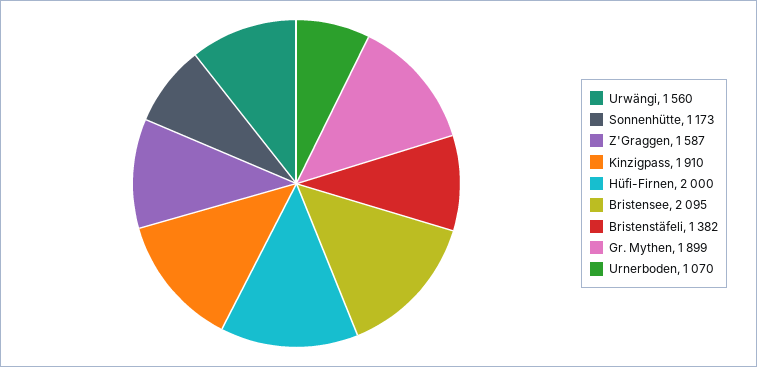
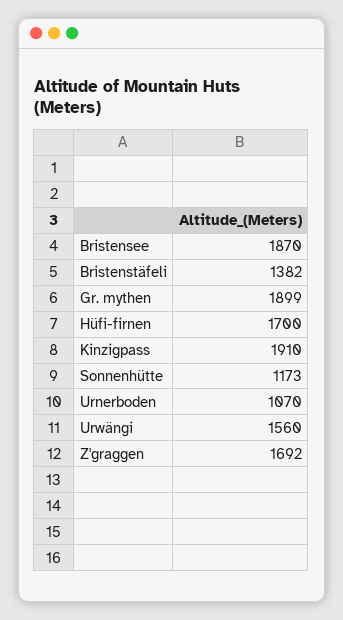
  {
    "Urwängi": 1560,
    "Sonnenhütte": 1173,
-   "Z'Graggen": 1587,
+   "Z'Graggen": 1692,
    "Kinzigpass": 1910,
-   "Hüfi-Firnen": 2000,
+   "Hüfi-Firnen": 1700,
-   "Bristensee": 2095,
+   "Bristensee": 1870,
    "Bristenstäfeli": 1382,
    "Gr. Mythen": 1899,
    "Urnerboden": 1070
  }

